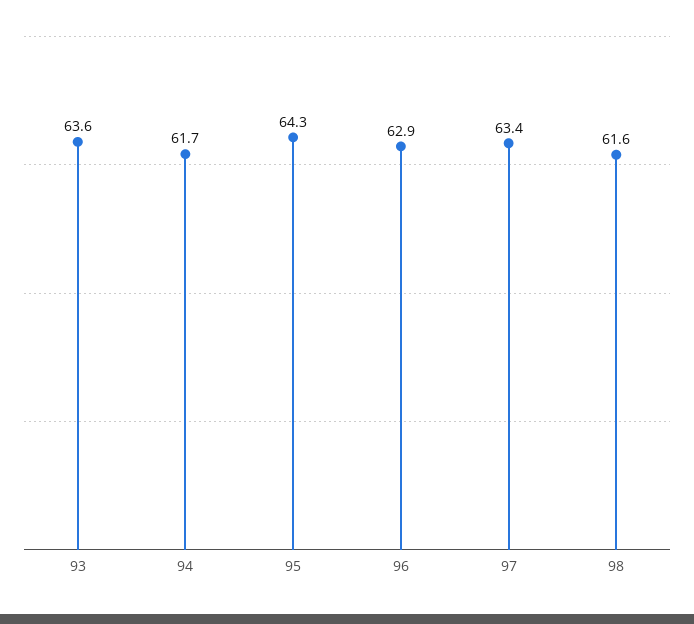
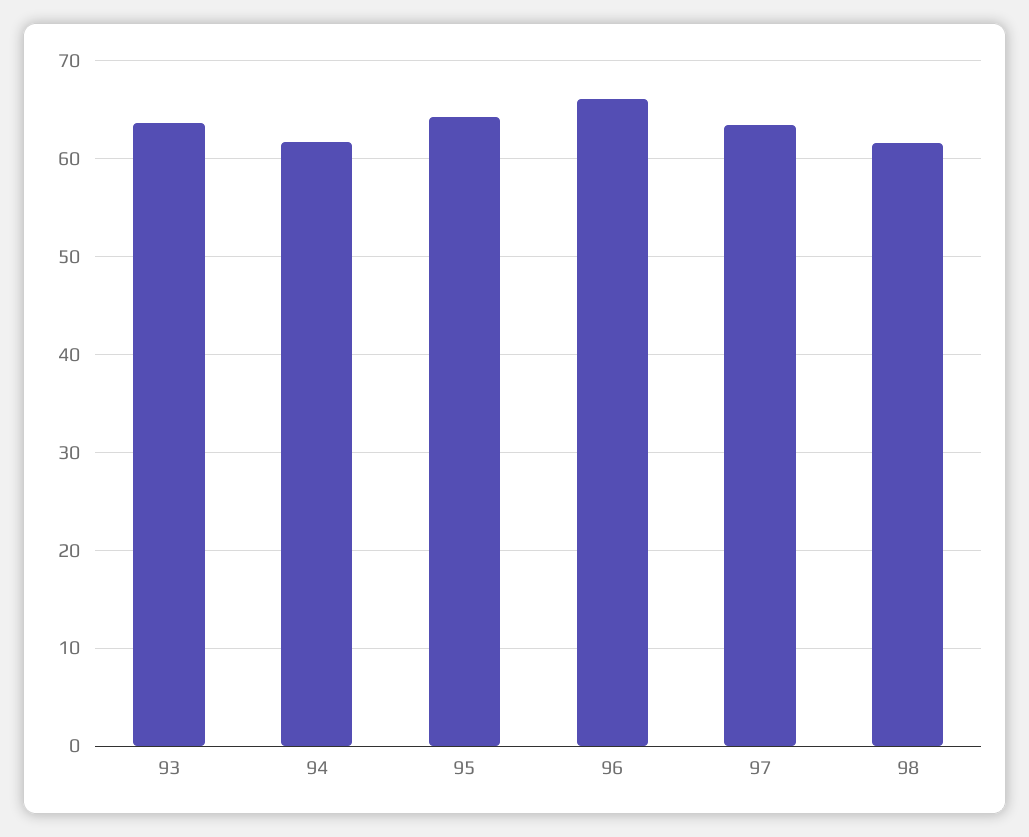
  {
    "93": 63.6,
    "94": 61.7,
    "95": 64.3,
-   "96": 62.9,
+   "96": 66,
    "97": 63.4,
    "98": 61.6
  }

